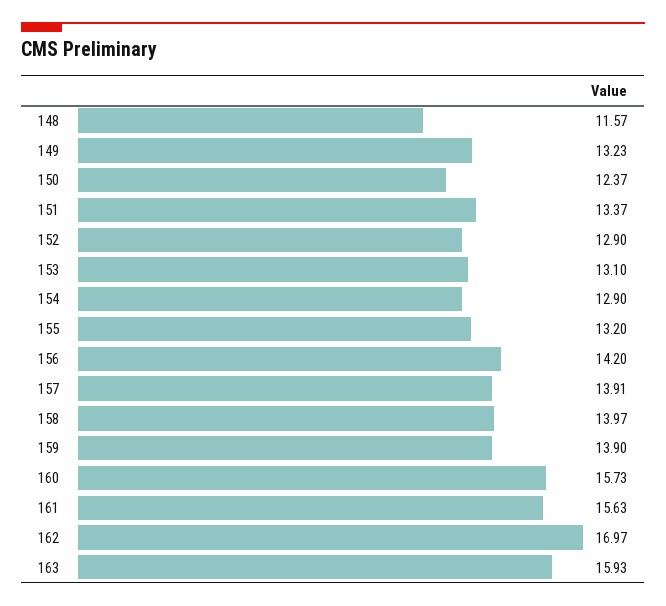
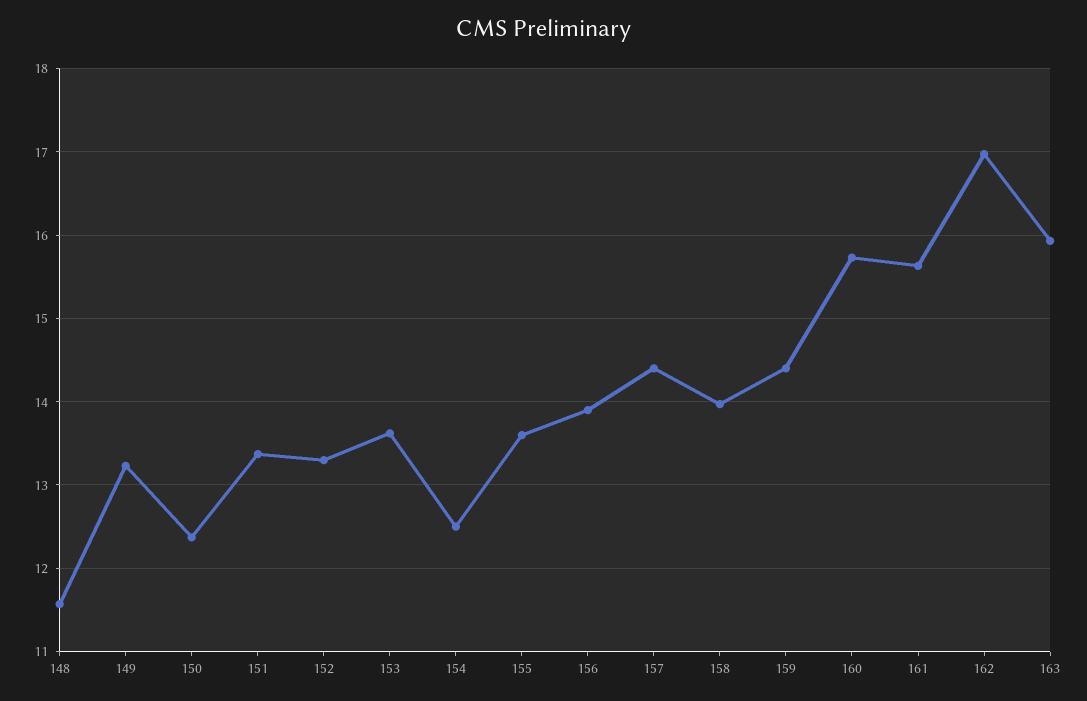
  {
    "148": 11.57,
    "149": 13.23,
    "150": 12.37,
    "151": 13.37,
-   "152": 12.9,
+   "152": 13.3,
-   "153": 13.1,
+   "153": 13.6,
-   "154": 12.9,
+   "154": 12.5,
-   "155": 13.2,
+   "155": 13.6,
-   "156": 14.2,
+   "156": 13.9,
-   "157": 13.91,
+   "157": 14.4,
    "158": 13.97,
-   "159": 13.9,
+   "159": 14.4,
    "160": 15.73,
    "161": 15.63,
    "162": 16.97,
    "163": 15.93
  }

